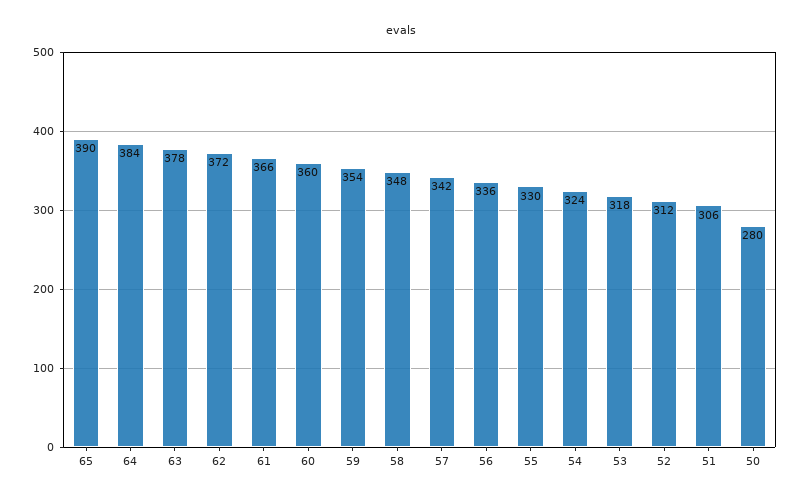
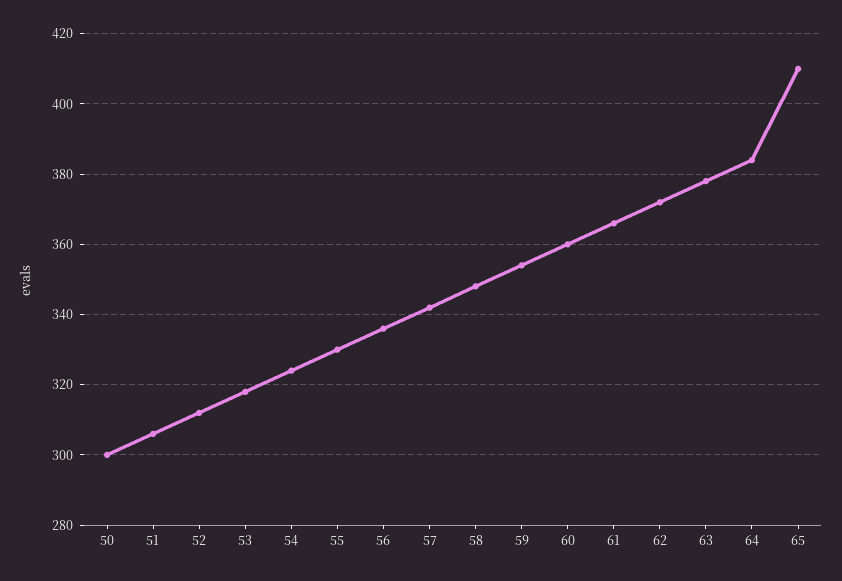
  {
-   "65": 390,
+   "65": 410,
    "64": 384,
    "63": 378,
    "62": 372,
    "61": 366,
    "60": 360,
    "59": 354,
    "58": 348,
    "57": 342,
    "56": 336,
    "55": 330,
    "54": 324,
    "53": 318,
    "52": 312,
    "51": 306,
-   "50": 280
+   "50": 300
  }

